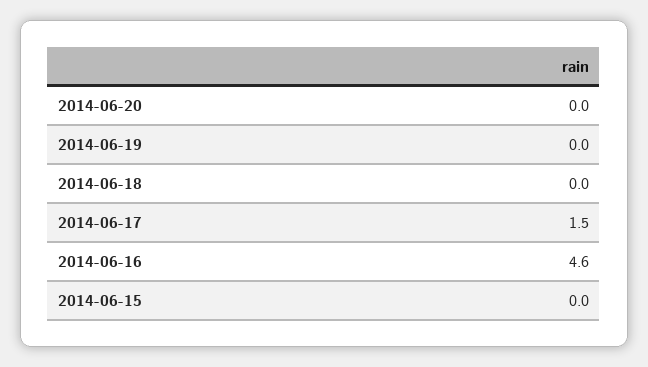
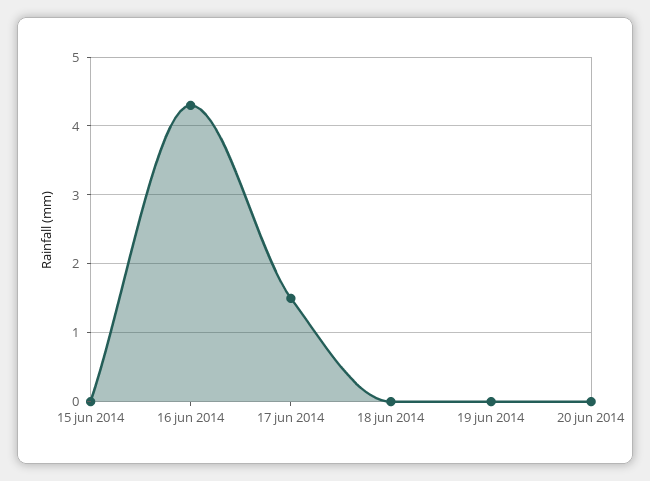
  {
    "2014-06-20": 0,
    "2014-06-19": 0,
    "2014-06-18": 0,
    "2014-06-17": 1.5,
-   "2014-06-16": 4.6,
+   "2014-06-16": 4.3,
    "2014-06-15": 0
  }

